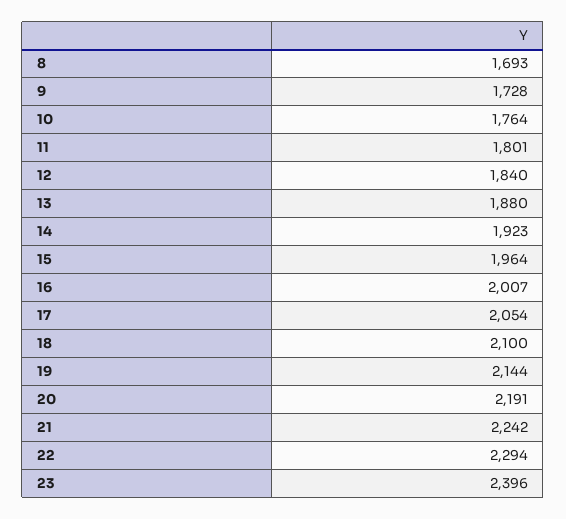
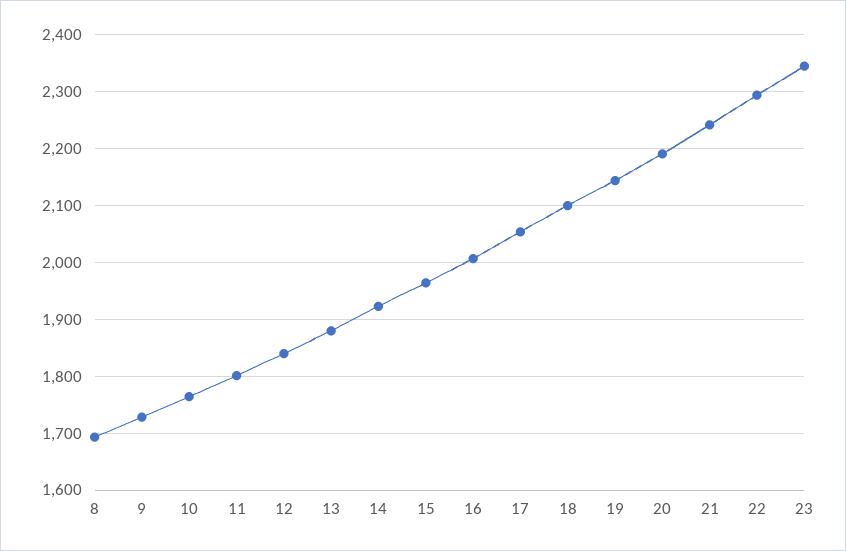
  {
    "8": 1693,
    "9": 1728,
    "10": 1764,
    "11": 1801,
    "12": 1840,
    "13": 1880,
    "14": 1923,
    "15": 1964,
    "16": 2007,
    "17": 2054,
    "18": 2100,
    "19": 2144,
    "20": 2191,
    "21": 2242,
    "22": 2294,
-   "23": 2396
+   "23": 2340
  }

